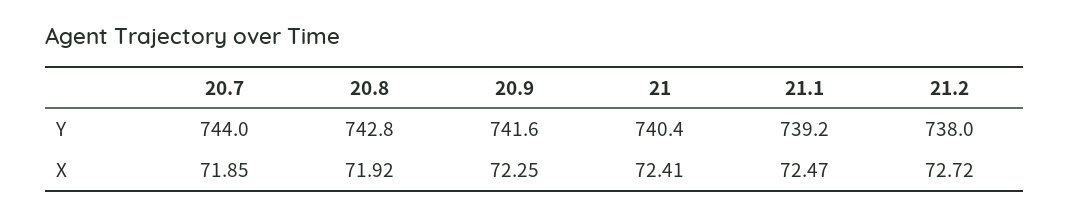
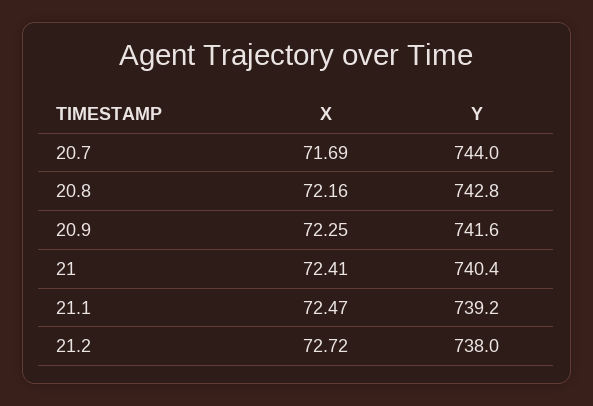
  {
    "20.7": {
      "Y": 744,
-     "X": 71.85
+     "X": 71.69
    },
    "20.8": {
      "Y": 742.8,
-     "X": 71.92
+     "X": 72.16
    },
    "20.9": {
      "Y": 741.6,
      "X": 72.25
    },
    "21": {
      "Y": 740.4,
      "X": 72.41
    },
    "21.1": {
      "Y": 739.2,
      "X": 72.47
    },
    "21.2": {
      "Y": 738,
      "X": 72.72
    }
  }

